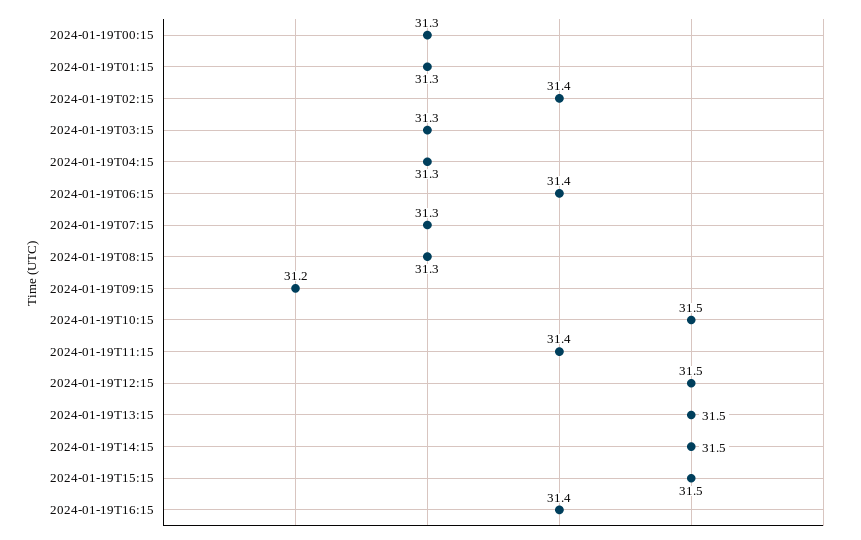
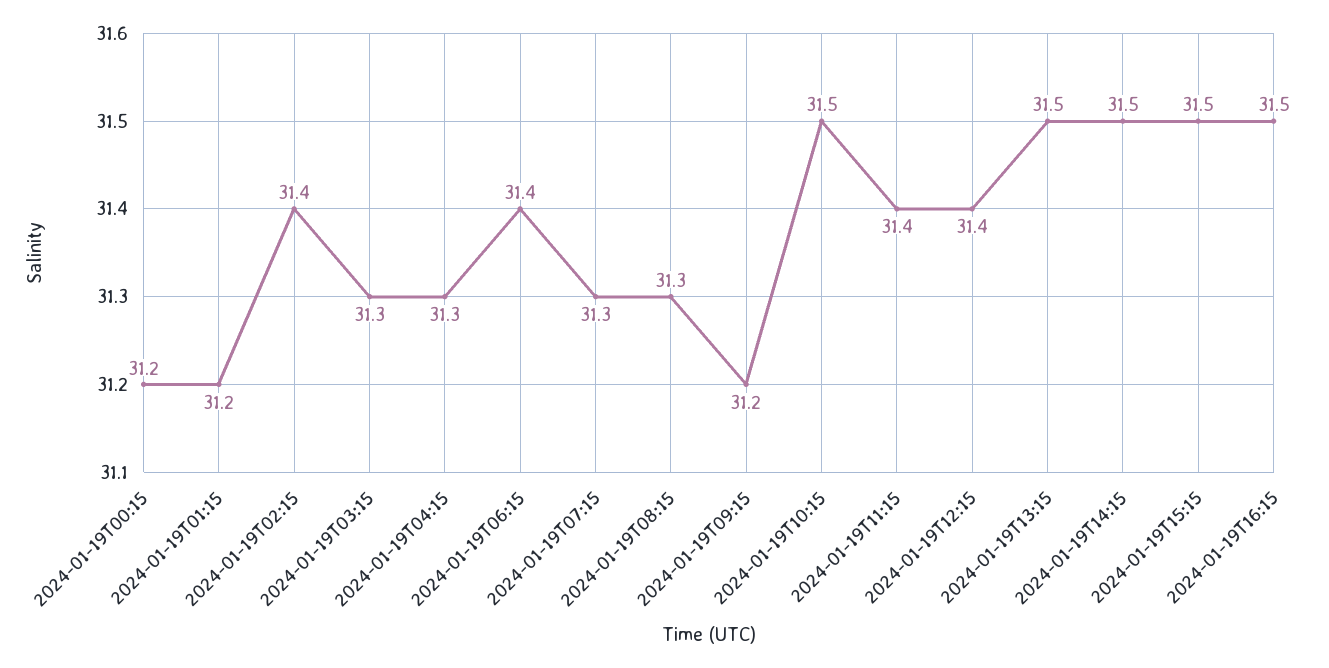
  {
-   "2024-01-19T00:15": 31.3,
+   "2024-01-19T00:15": 31.2,
-   "2024-01-19T01:15": 31.3,
+   "2024-01-19T01:15": 31.2,
    "2024-01-19T02:15": 31.4,
    "2024-01-19T03:15": 31.3,
    "2024-01-19T04:15": 31.3,
    "2024-01-19T06:15": 31.4,
    "2024-01-19T07:15": 31.3,
    "2024-01-19T08:15": 31.3,
    "2024-01-19T09:15": 31.2,
    "2024-01-19T10:15": 31.5,
    "2024-01-19T11:15": 31.4,
-   "2024-01-19T12:15": 31.5,
+   "2024-01-19T12:15": 31.4,
    "2024-01-19T13:15": 31.5,
    "2024-01-19T14:15": 31.5,
    "2024-01-19T15:15": 31.5,
-   "2024-01-19T16:15": 31.4
+   "2024-01-19T16:15": 31.5
  }

